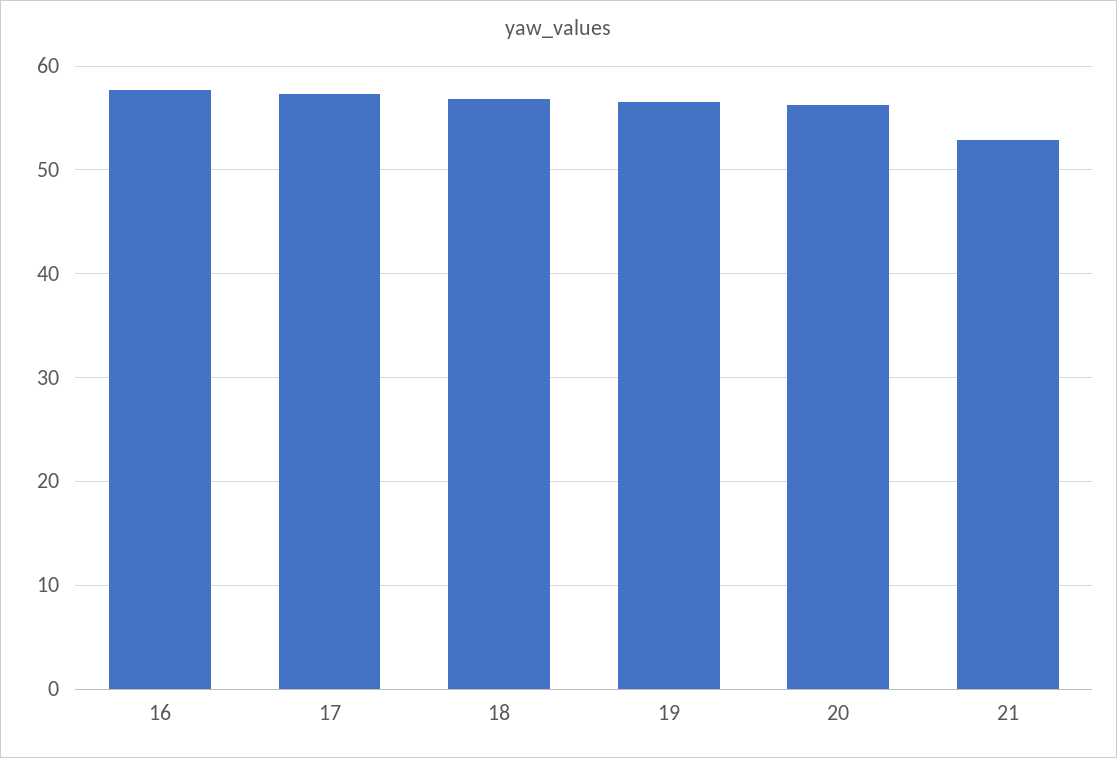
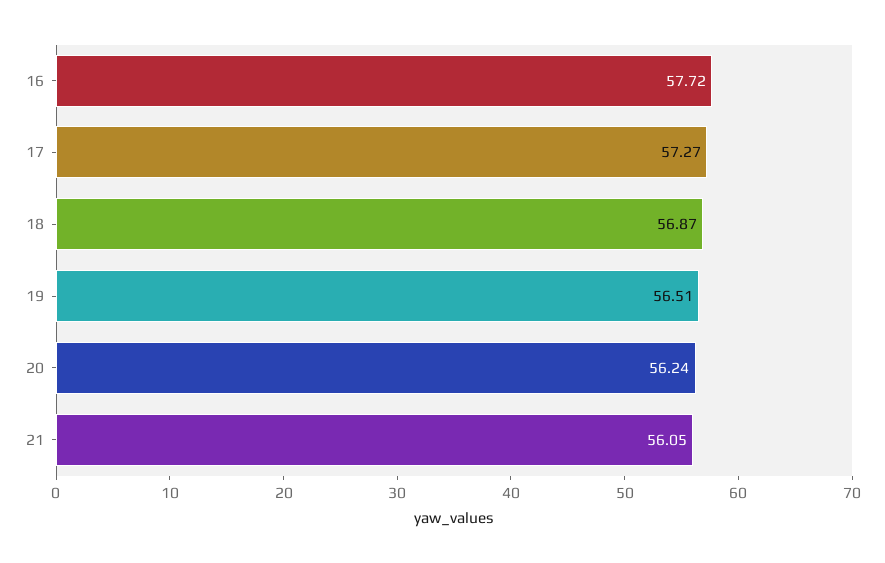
  {
    "16": 57.72,
    "17": 57.27,
    "18": 56.87,
    "19": 56.51,
    "20": 56.24,
-   "21": 53
+   "21": 56.05
  }

